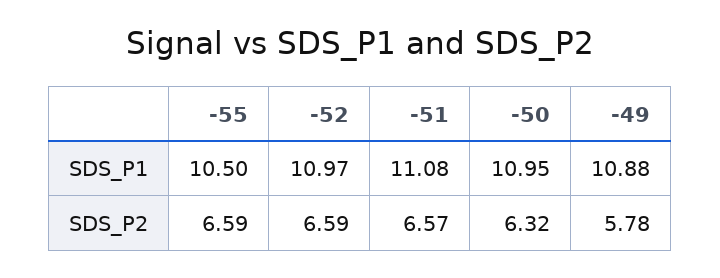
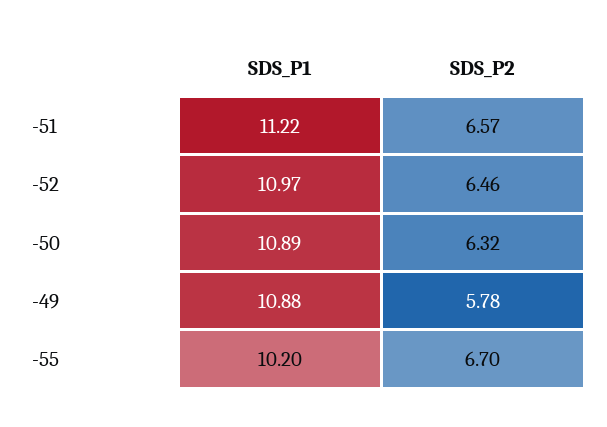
  {
    "-55": {
-     "SDS_P1": 10.5,
+     "SDS_P1": 10.2,
-     "SDS_P2": 6.59
+     "SDS_P2": 6.7
    },
    "-52": {
      "SDS_P1": 10.97,
-     "SDS_P2": 6.59
+     "SDS_P2": 6.46
    },
    "-51": {
-     "SDS_P1": 11.08,
+     "SDS_P1": 11.22,
      "SDS_P2": 6.57
    },
    "-50": {
-     "SDS_P1": 10.95,
+     "SDS_P1": 10.89,
      "SDS_P2": 6.32
    },
    "-49": {
      "SDS_P1": 10.88,
      "SDS_P2": 5.78
    }
  }

